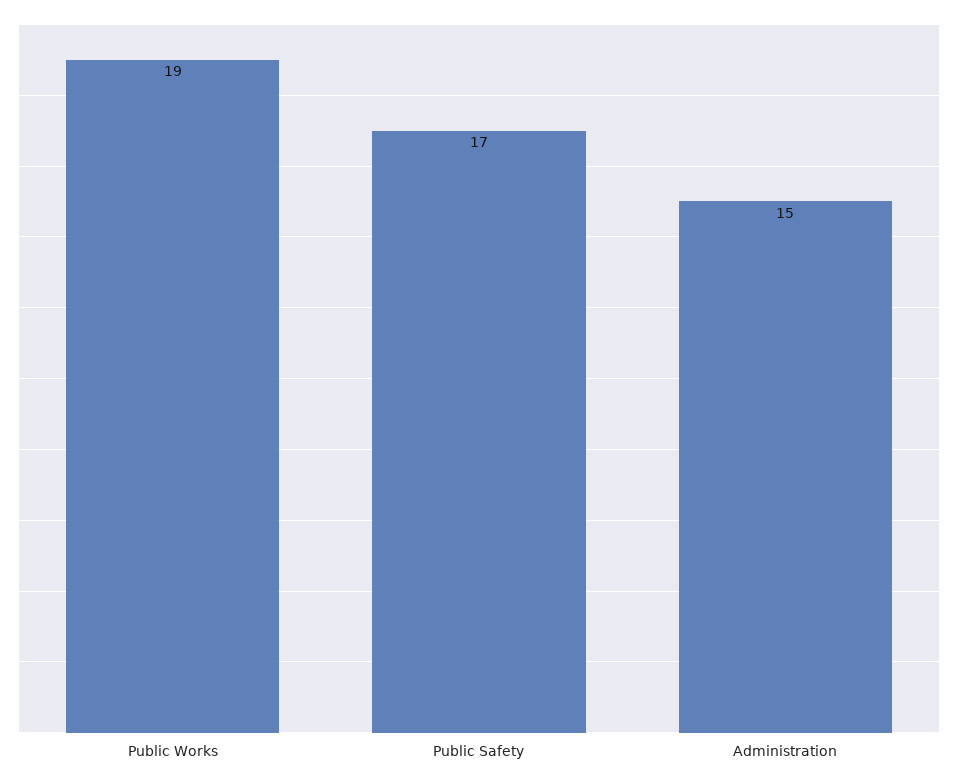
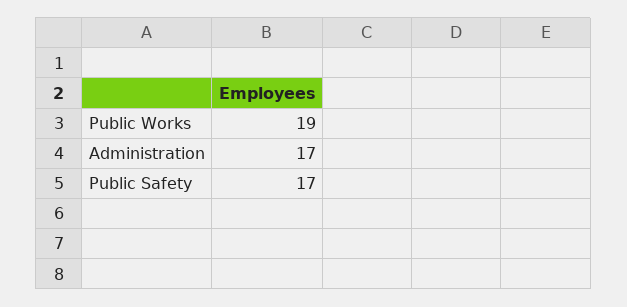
  {
    "Public Works": 19,
    "Public Safety": 17,
-   "Administration": 15
+   "Administration": 17
  }

